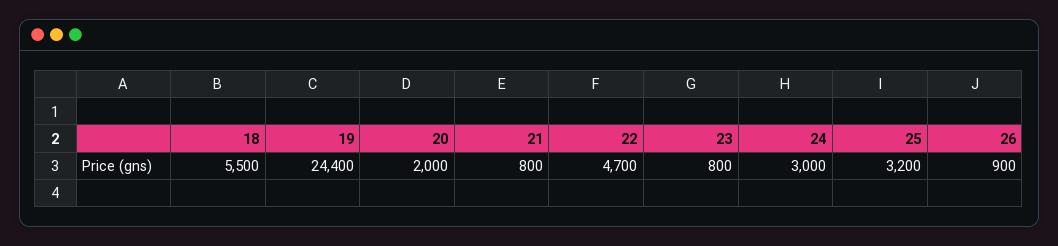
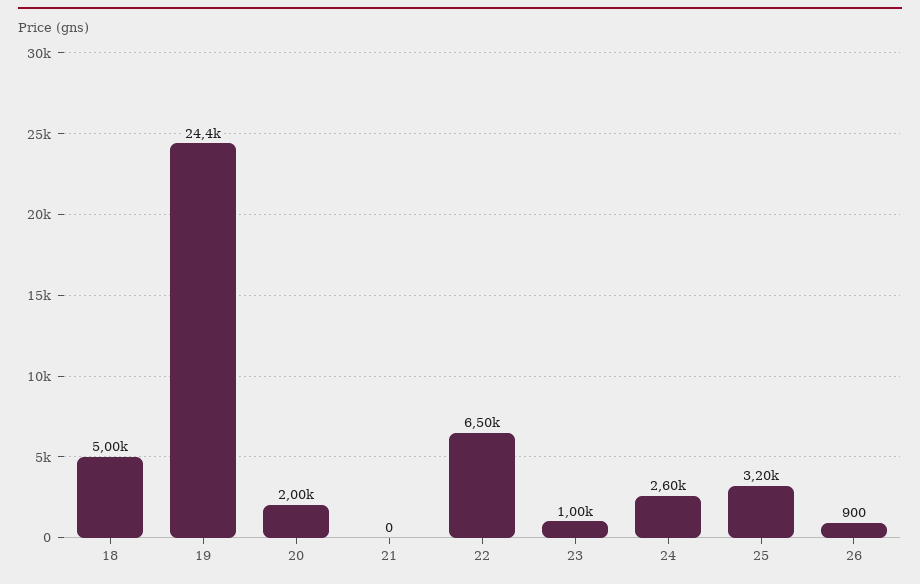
  {
-   "18": 5500,
+   "18": 5000,
    "19": 24400,
    "20": 2000,
-   "21": 800,
+   "21": 0,
-   "22": 4700,
+   "22": 6500,
-   "23": 800,
+   "23": 1000,
-   "24": 3000,
+   "24": 2600,
    "25": 3200,
    "26": 900
  }

